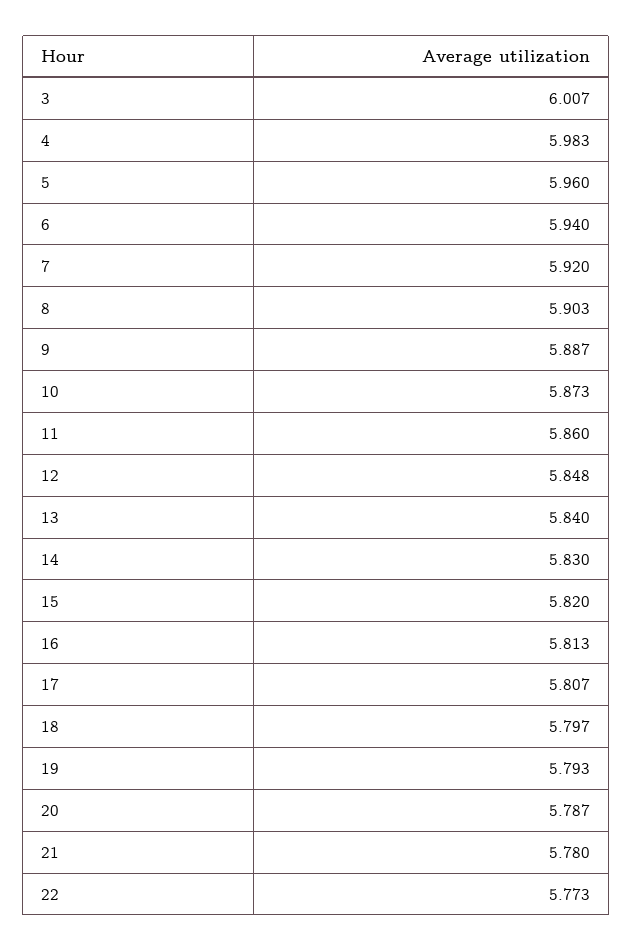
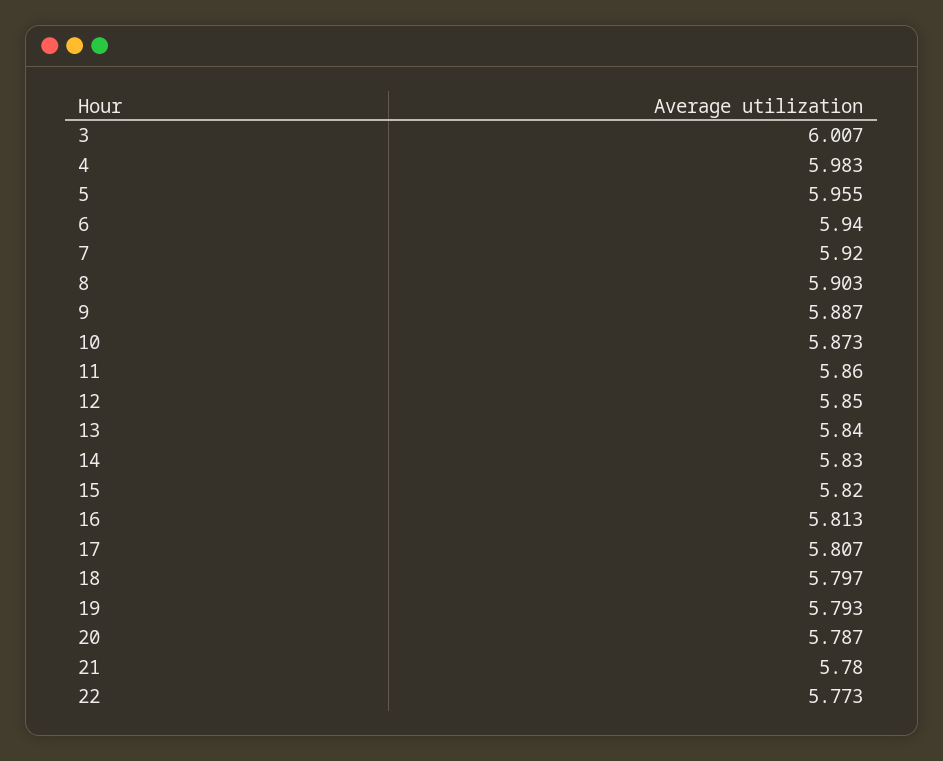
  {
    "3": 6.007,
    "4": 5.983,
-   "5": 5.96,
+   "5": 5.955,
    "6": 5.94,
    "7": 5.92,
    "8": 5.903,
    "9": 5.887,
    "10": 5.873,
    "11": 5.86,
-   "12": 5.848,
+   "12": 5.85,
    "13": 5.84,
    "14": 5.83,
    "15": 5.82,
    "16": 5.813,
    "17": 5.807,
    "18": 5.797,
    "19": 5.793,
    "20": 5.787,
    "21": 5.78,
    "22": 5.773
  }

